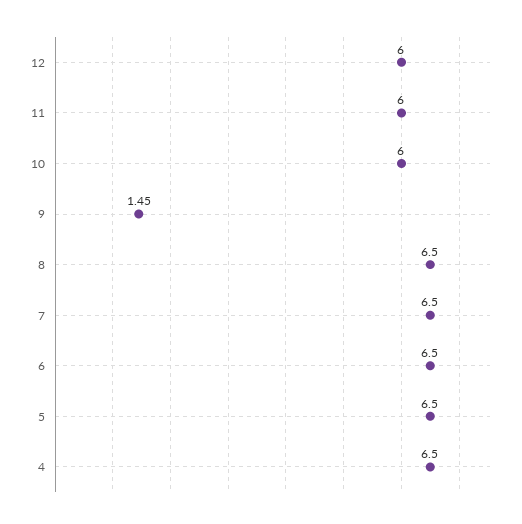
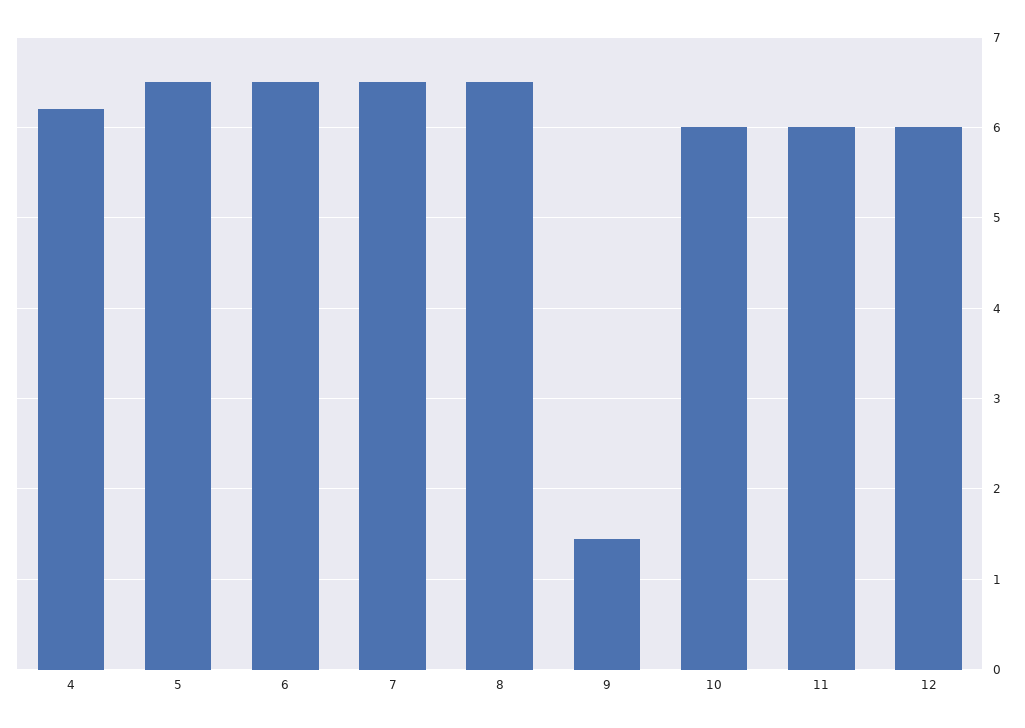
  {
    "12": 6,
    "11": 6,
    "10": 6,
    "9": 1.45,
    "8": 6.5,
    "7": 6.5,
    "6": 6.5,
    "5": 6.5,
-   "4": 6.5
+   "4": 6.2
  }

